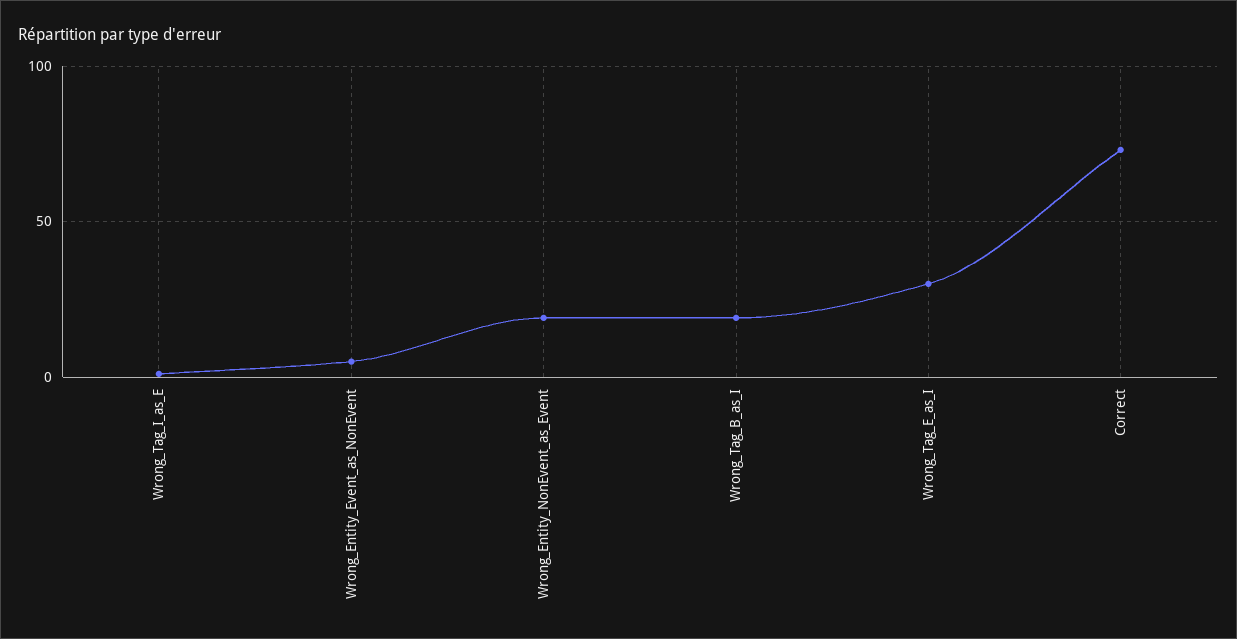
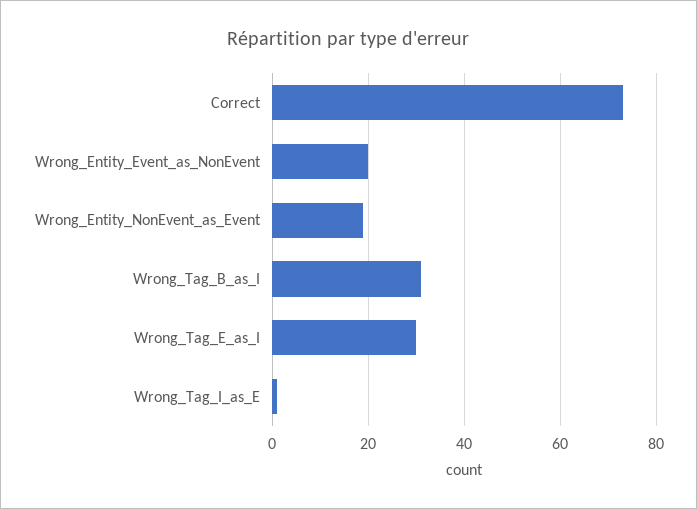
  {
    "Wrong_Tag_I_as_E": 0,
-   "Wrong_Entity_Event_as_NonEvent": 5,
+   "Wrong_Entity_Event_as_NonEvent": 20,
    "Wrong_Entity_NonEvent_as_Event": 20,
-   "Wrong_Tag_B_as_I": 20,
+   "Wrong_Tag_B_as_I": 30,
    "Wrong_Tag_E_as_I": 30,
    "Correct": 75
  }

